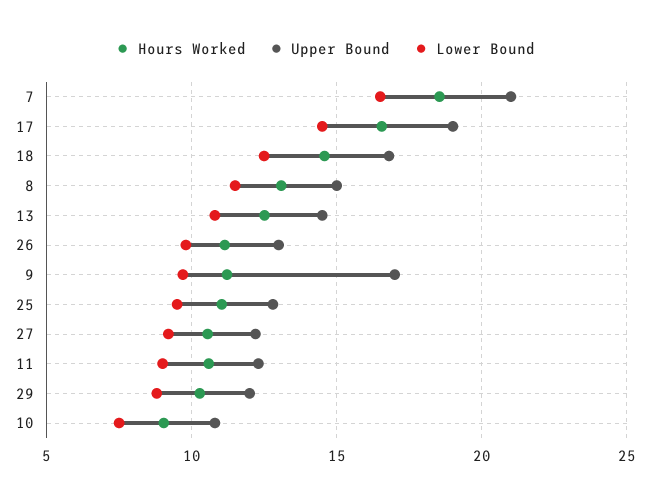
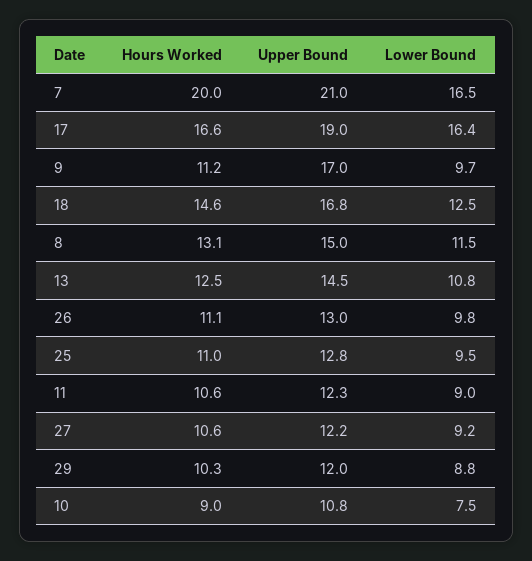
  {
    "Hours Worked": {
-     "7": 18.5,
+     "7": 20,
      "17": 16.6,
      "18": 14.6,
      "8": 13.1,
      "13": 12.5,
      "26": 11.1,
      "9": 11.2,
      "25": 11,
      "27": 10.6,
      "11": 10.6,
      "29": 10.3,
      "10": 9
    },
    "Upper Bound": {
      "7": 21,
      "17": 19,
      "18": 16.8,
      "8": 15,
      "13": 14.5,
      "26": 13,
      "9": 17,
      "25": 12.8,
      "27": 12.2,
      "11": 12.3,
      "29": 12,
      "10": 10.8
    },
    "Lower Bound": {
      "7": 16.5,
-     "17": 14.5,
+     "17": 16.4,
      "18": 12.5,
      "8": 11.5,
      "13": 10.8,
      "26": 9.8,
      "9": 9.7,
      "25": 9.5,
      "27": 9.2,
      "11": 9,
      "29": 8.8,
      "10": 7.5
    }
  }

